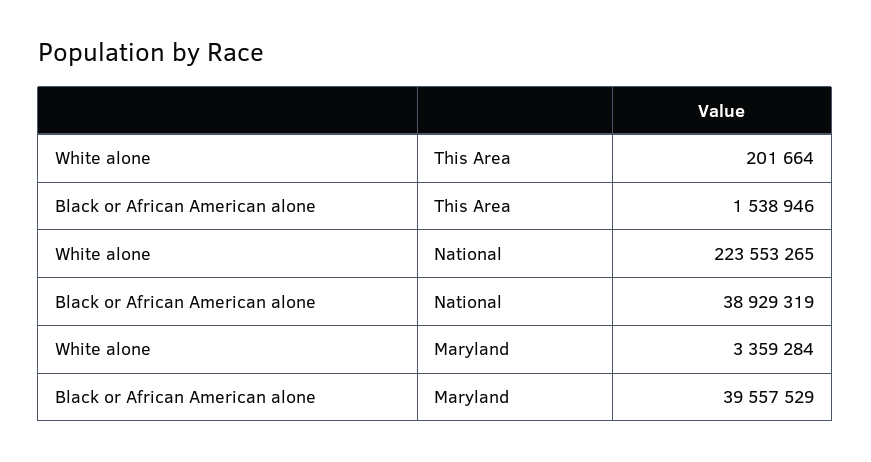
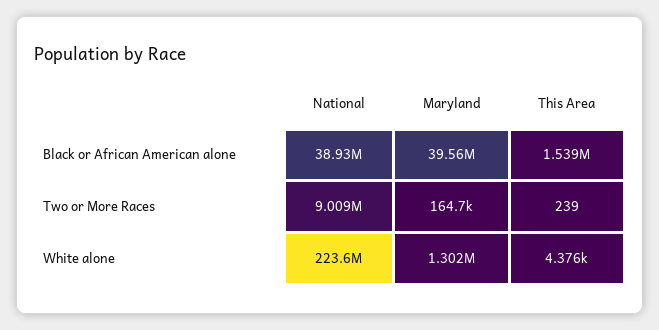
  {
    "White alone": {
-     "This Area": 201664,
+     "This Area": 4376,
      "National": 223553265,
-     "Maryland": 3359284
+     "Maryland": 1302000
    },
    "Black or African American alone": {
      "This Area": 1538946,
      "National": 38929319,
      "Maryland": 39557529
-   }
+   },
+   "Two or More Races": {
+     "National": 9009000,
+     "Maryland": 164700,
+     "This Area": 239
+   }
  }

